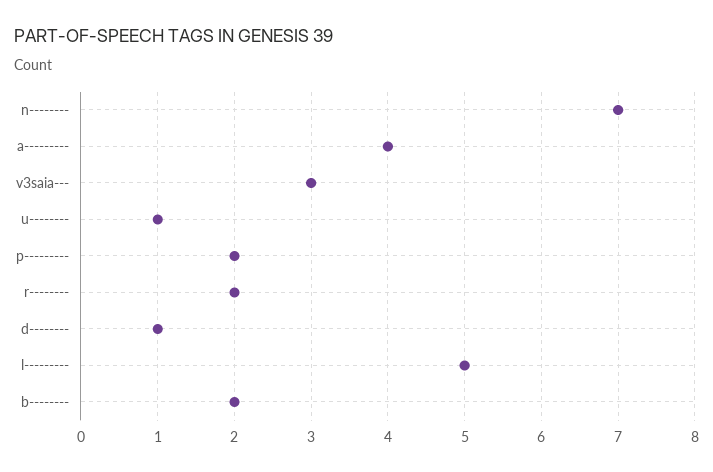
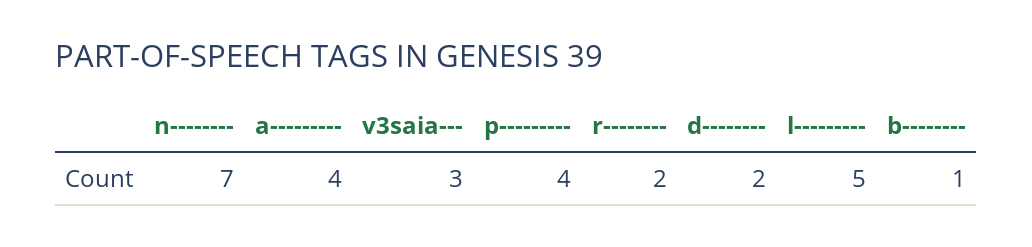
  {
    "n--------": 7,
    "a---------": 4,
    "v3saia---": 3,
-   "u--------": 1,
-   "p---------": 2,
+   "p---------": 4,
    "r--------": 2,
-   "d--------": 1,
+   "d--------": 2,
    "l---------": 5,
-   "b--------": 2
+   "b--------": 1
  }

